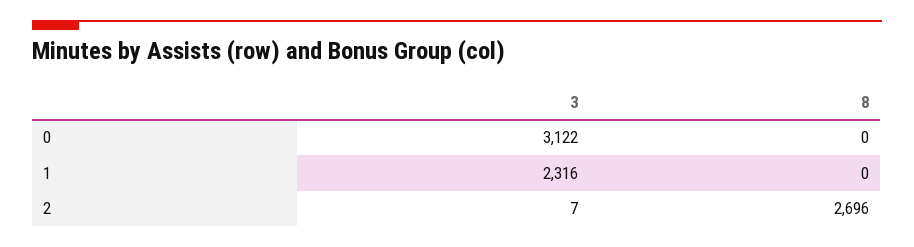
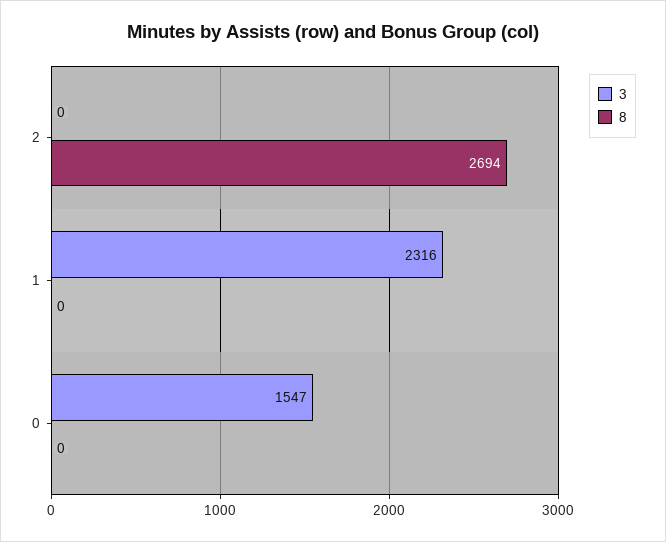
  {
    "3": {
-     "0": 3122,
+     "0": 1547,
      "1": 2316,
-     "2": 7
+     "2": 0
    },
    "8": {
      "0": 0,
      "1": 0,
-     "2": 2696
+     "2": 2694
    }
  }

